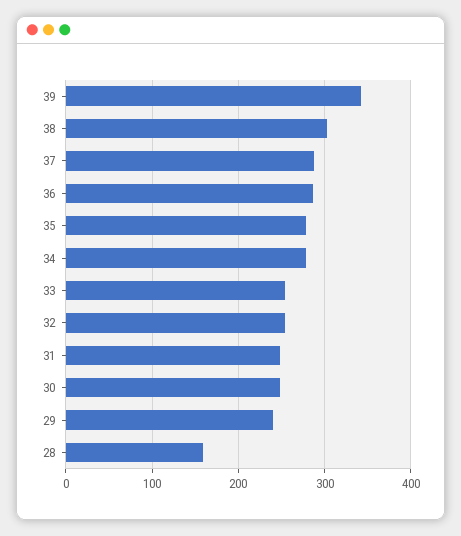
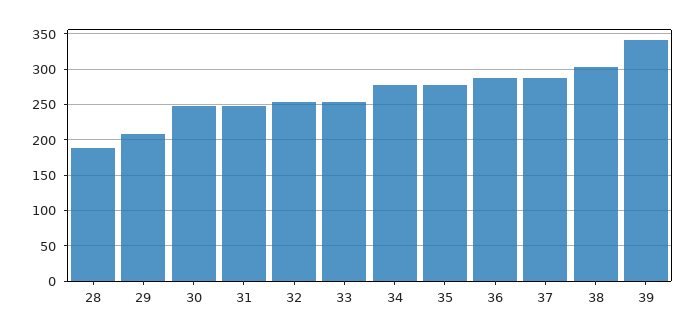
  {
    "39": 340,
    "38": 300,
    "37": 290,
    "36": 290,
    "35": 280,
    "34": 280,
    "33": 250,
    "32": 250,
    "31": 250,
    "30": 250,
-   "29": 240,
+   "29": 210,
-   "28": 160
+   "28": 190
  }

